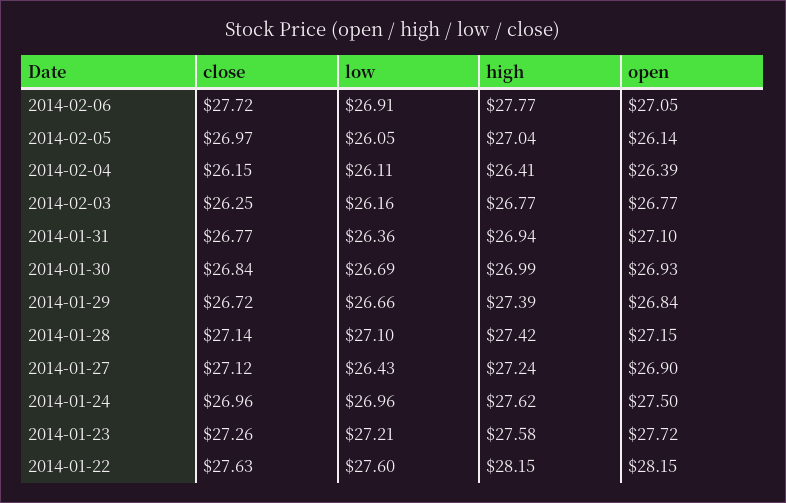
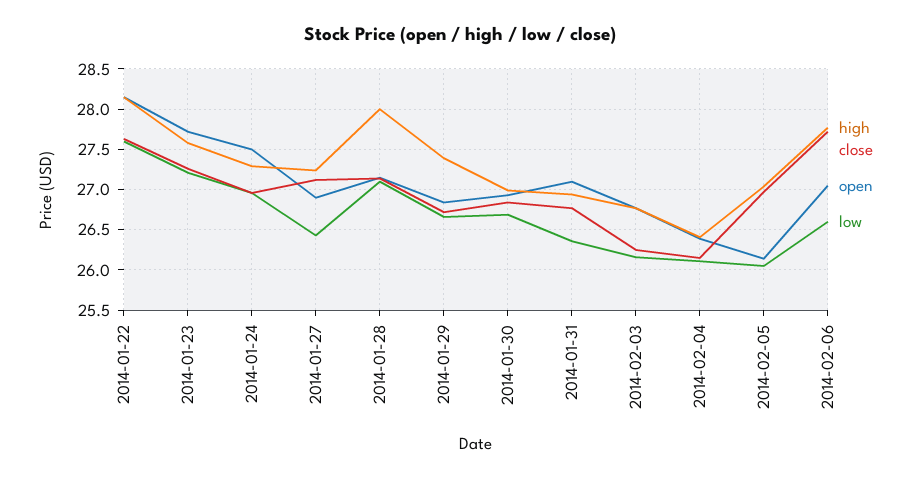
  {
    "close": {
      "2014-02-06": 27.72,
      "2014-02-05": 26.97,
      "2014-02-04": 26.15,
      "2014-02-03": 26.25,
      "2014-01-31": 26.77,
      "2014-01-30": 26.84,
      "2014-01-29": 26.72,
      "2014-01-28": 27.14,
      "2014-01-27": 27.12,
      "2014-01-24": 26.96,
      "2014-01-23": 27.26,
      "2014-01-22": 27.63
    },
    "low": {
-     "2014-02-06": 26.91,
+     "2014-02-06": 26.6,
      "2014-02-05": 26.05,
      "2014-02-04": 26.11,
      "2014-02-03": 26.16,
      "2014-01-31": 26.36,
      "2014-01-30": 26.69,
      "2014-01-29": 26.66,
      "2014-01-28": 27.1,
      "2014-01-27": 26.43,
      "2014-01-24": 26.96,
      "2014-01-23": 27.21,
      "2014-01-22": 27.6
    },
    "high": {
      "2014-02-06": 27.77,
      "2014-02-05": 27.04,
      "2014-02-04": 26.41,
      "2014-02-03": 26.77,
      "2014-01-31": 26.94,
      "2014-01-30": 26.99,
      "2014-01-29": 27.39,
-     "2014-01-28": 27.42,
+     "2014-01-28": 28,
      "2014-01-27": 27.24,
-     "2014-01-24": 27.62,
+     "2014-01-24": 27.3,
      "2014-01-23": 27.58,
      "2014-01-22": 28.15
    },
    "open": {
      "2014-02-06": 27.05,
      "2014-02-05": 26.14,
      "2014-02-04": 26.39,
      "2014-02-03": 26.77,
      "2014-01-31": 27.1,
      "2014-01-30": 26.93,
      "2014-01-29": 26.84,
      "2014-01-28": 27.15,
      "2014-01-27": 26.9,
      "2014-01-24": 27.5,
      "2014-01-23": 27.72,
      "2014-01-22": 28.15
    }
  }

